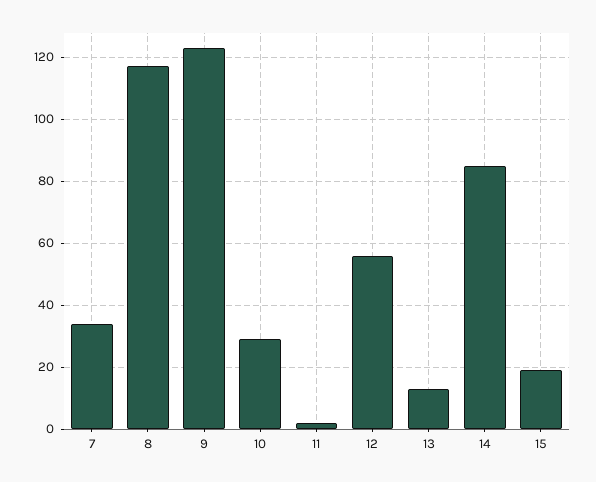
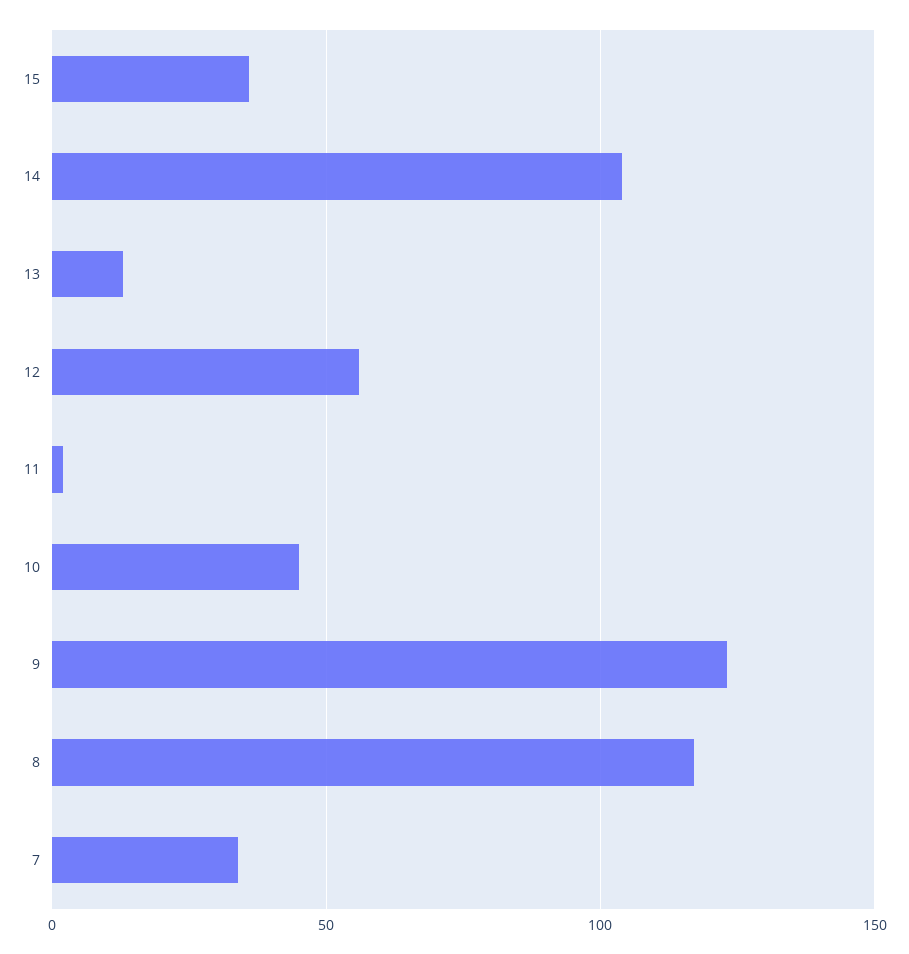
  {
    "7": 35,
    "8": 115,
    "9": 125,
-   "10": 30,
+   "10": 45,
    "11": 0,
    "12": 55,
    "13": 15,
-   "14": 85,
+   "14": 105,
-   "15": 20
+   "15": 35
  }

